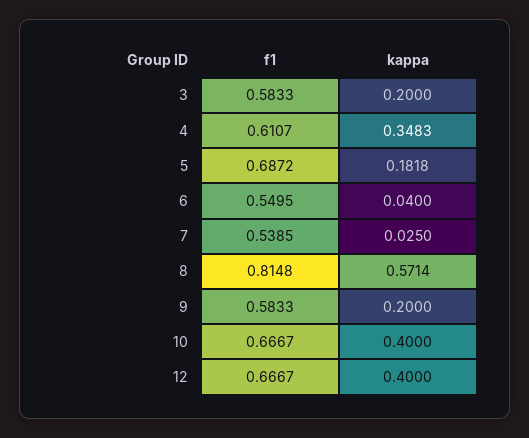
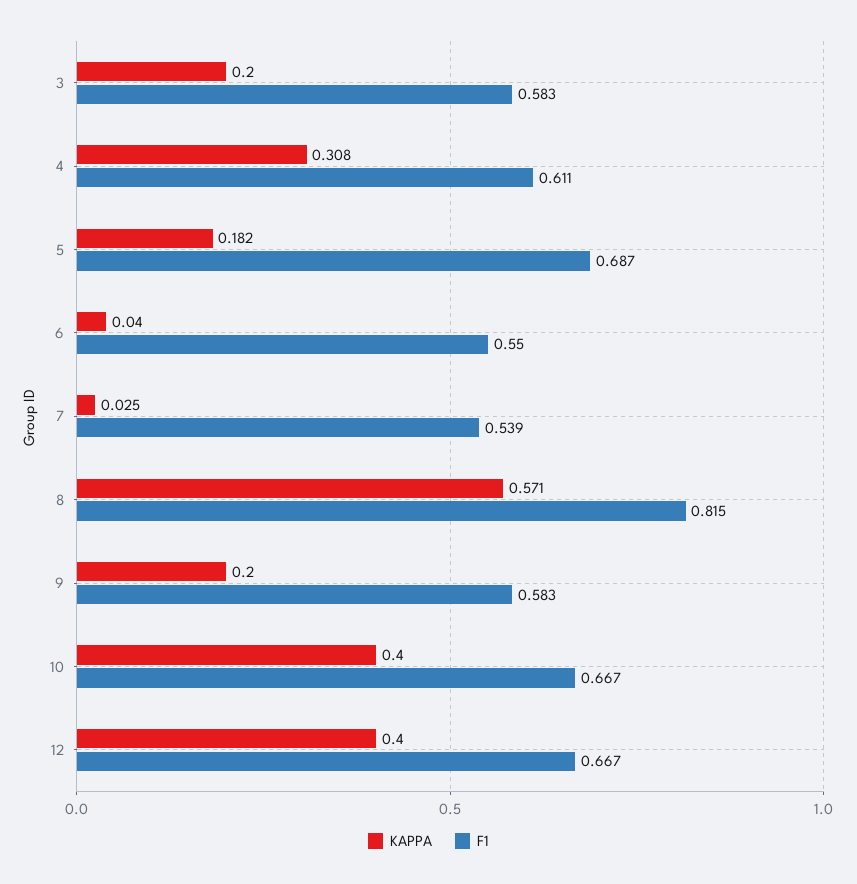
  {
    "f1": {
      "3": 0.5833,
      "4": 0.6107,
      "5": 0.6872,
      "6": 0.5495,
      "7": 0.5385,
      "8": 0.8148,
      "9": 0.5833,
      "10": 0.6667,
      "12": 0.6667
    },
    "kappa": {
      "3": 0.2,
-     "4": 0.3483,
+     "4": 0.308,
      "5": 0.1818,
      "6": 0.04,
      "7": 0.025,
      "8": 0.5714,
      "9": 0.2,
      "10": 0.4,
      "12": 0.4
    }
  }

